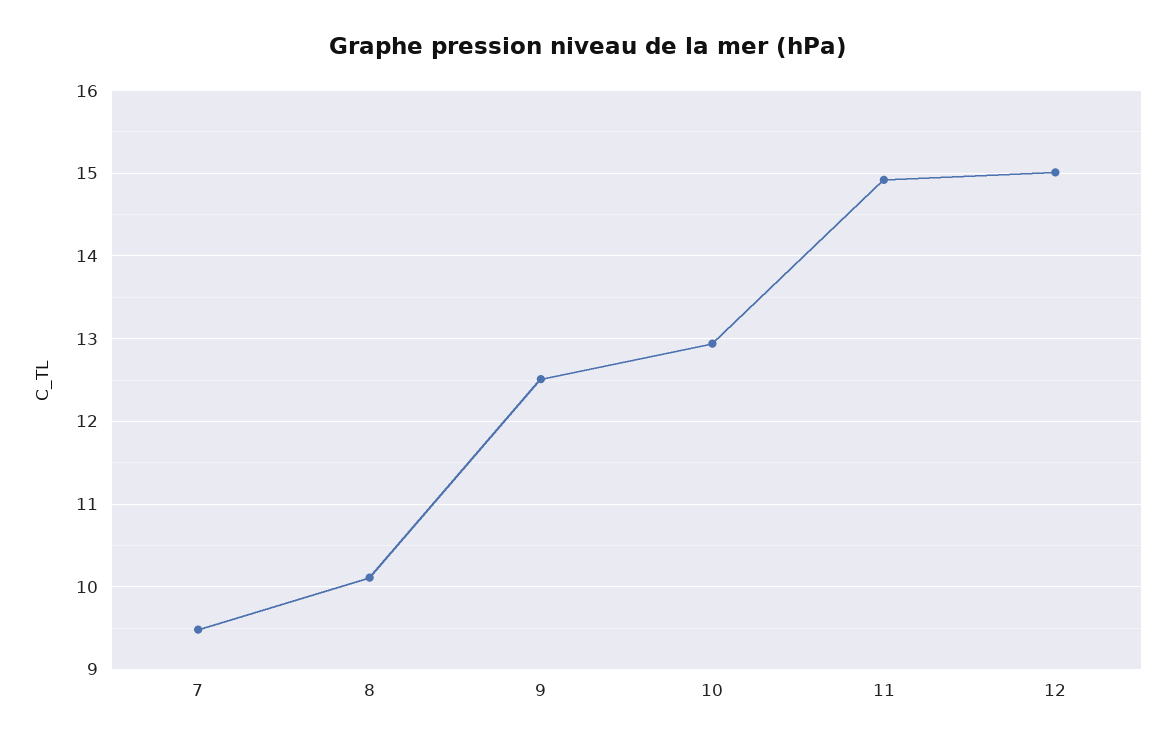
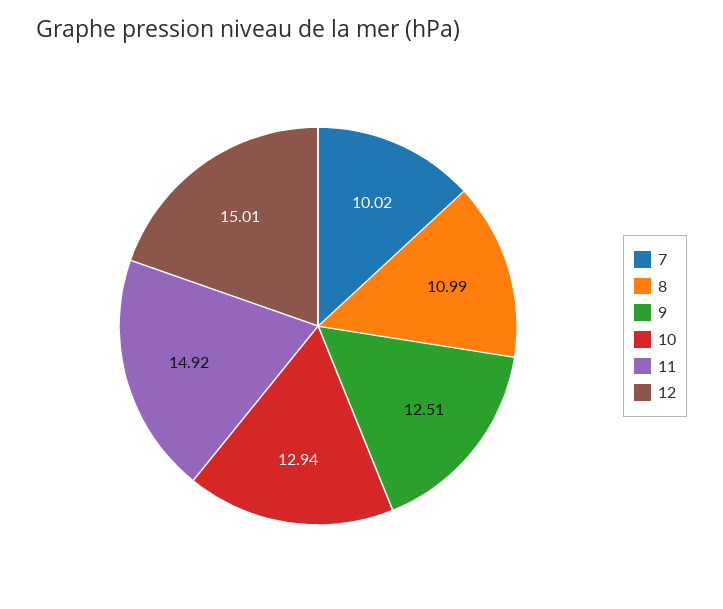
  {
-   "7": 9.5,
+   "7": 10.02,
-   "8": 10.1,
+   "8": 10.99,
    "9": 12.51,
    "10": 12.94,
    "11": 14.92,
    "12": 15.01
  }

